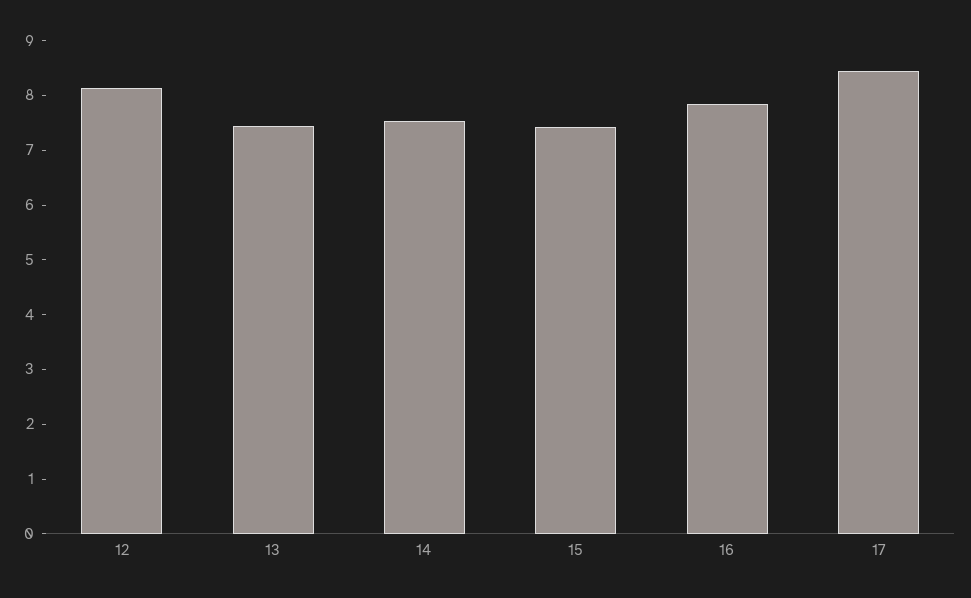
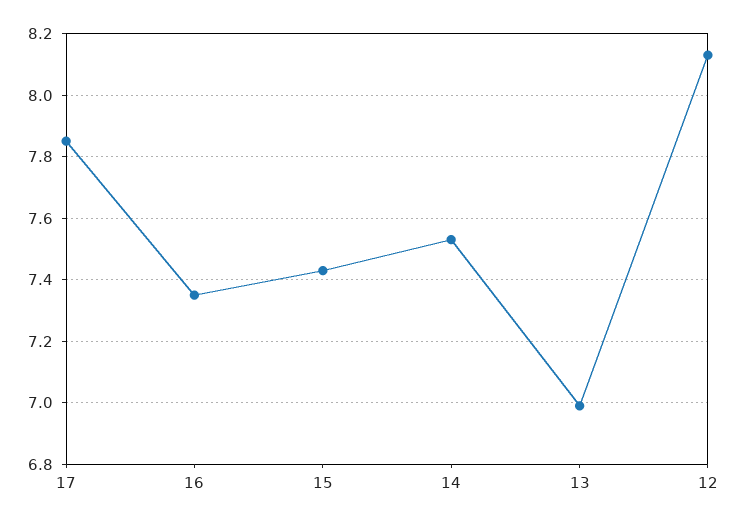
  {
    "12": 8.15,
-   "13": 7.4,
+   "13": 7,
    "14": 7.55,
    "15": 7.45,
-   "16": 7.8,
+   "16": 7.35,
-   "17": 8.4
+   "17": 7.85
  }

